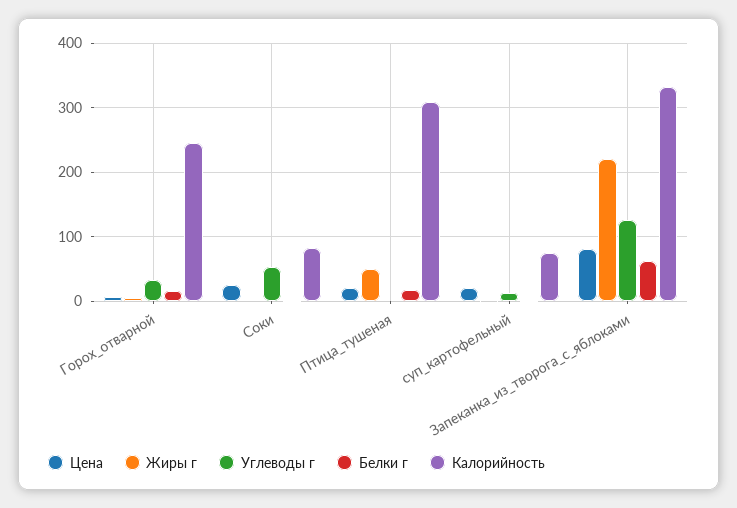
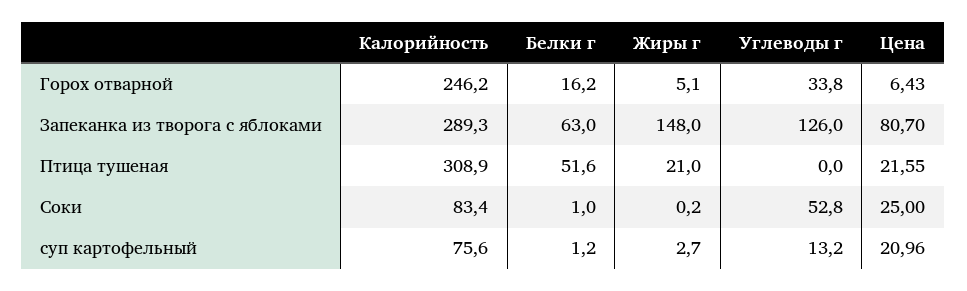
  {
    "Цена": {
      "Горох_отварной": 6.43,
      "Соки": 25,
      "Птица_тушеная": 21.55,
      "суп_картофельный": 20.96,
      "Запеканка_из_творога_с_яблоками": 80.7
    },
    "Жиры г": {
      "Горох_отварной": 5.1,
      "Соки": 0.2,
-     "Птица_тушеная": 50,
+     "Птица_тушеная": 21,
      "суп_картофельный": 2.7,
-     "Запеканка_из_творога_с_яблоками": 220
+     "Запеканка_из_творога_с_яблоками": 148
    },
    "Углеводы г": {
      "Горох_отварной": 33.8,
      "Соки": 52.8,
      "Птица_тушеная": 0,
      "суп_картофельный": 13.2,
      "Запеканка_из_творога_с_яблоками": 126
    },
    "Белки г": {
      "Горох_отварной": 16.2,
      "Соки": 1,
-     "Птица_тушеная": 20,
+     "Птица_тушеная": 51.6,
      "суп_картофельный": 1.2,
      "Запеканка_из_творога_с_яблоками": 63
    },
    "Калорийность": {
      "Горох_отварной": 246.2,
      "Соки": 83.4,
      "Птица_тушеная": 308.9,
      "суп_картофельный": 75.6,
-     "Запеканка_из_творога_с_яблоками": 330
+     "Запеканка_из_творога_с_яблоками": 289.3
    }
  }

